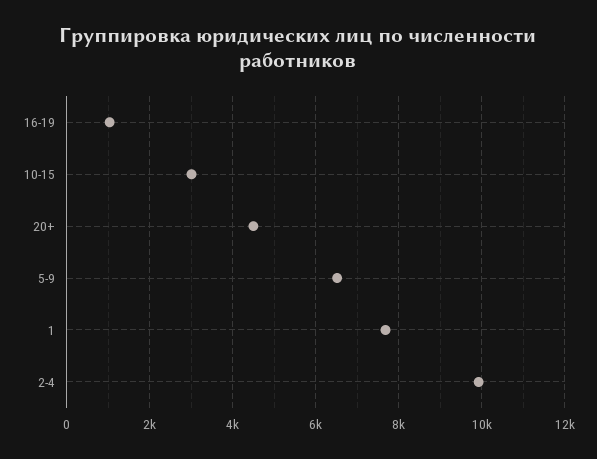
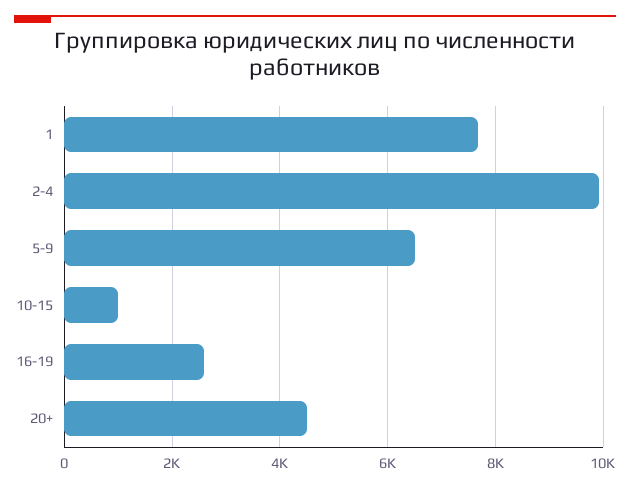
  {
-   "16-19": 1000,
+   "16-19": 2600,
-   "10-15": 3000,
+   "10-15": 1000,
    "20+": 4400,
    "5-9": 6600,
    "1": 7600,
    "2-4": 10000
  }

